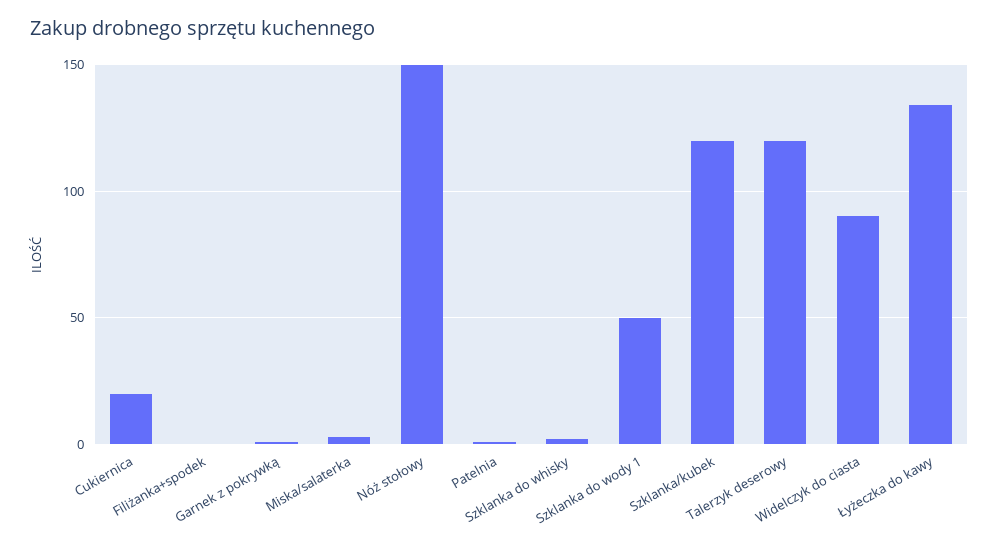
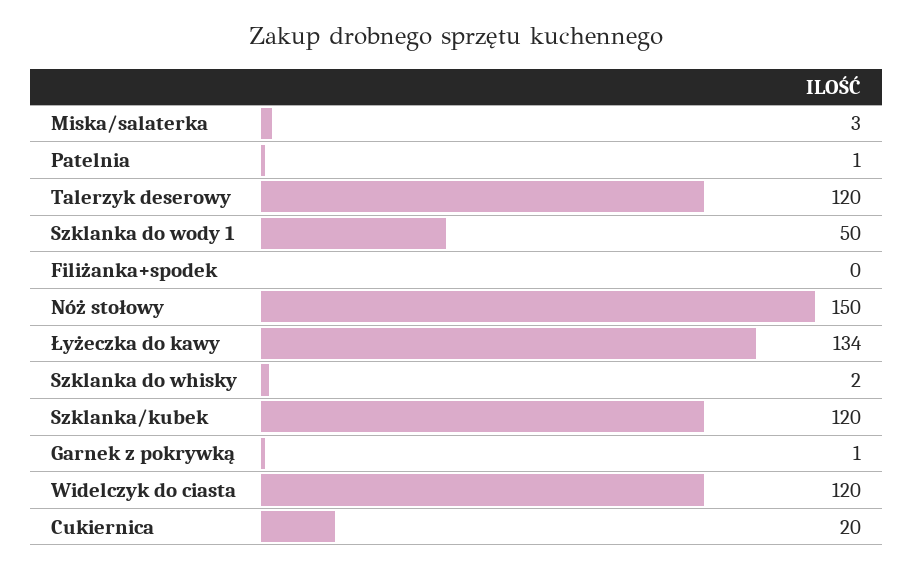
  {
    "Cukiernica": 20,
    "Filiżanka+spodek": 0,
    "Garnek z pokrywką": 1,
    "Miska/salaterka": 3,
    "Nóż stołowy": 150,
    "Patelnia": 1,
    "Szklanka do whisky": 2,
    "Szklanka do wody 1": 50,
    "Szklanka/kubek": 120,
    "Talerzyk deserowy": 120,
-   "Widelczyk do ciasta": 90,
+   "Widelczyk do ciasta": 120,
    "Łyżeczka do kawy": 134
  }

